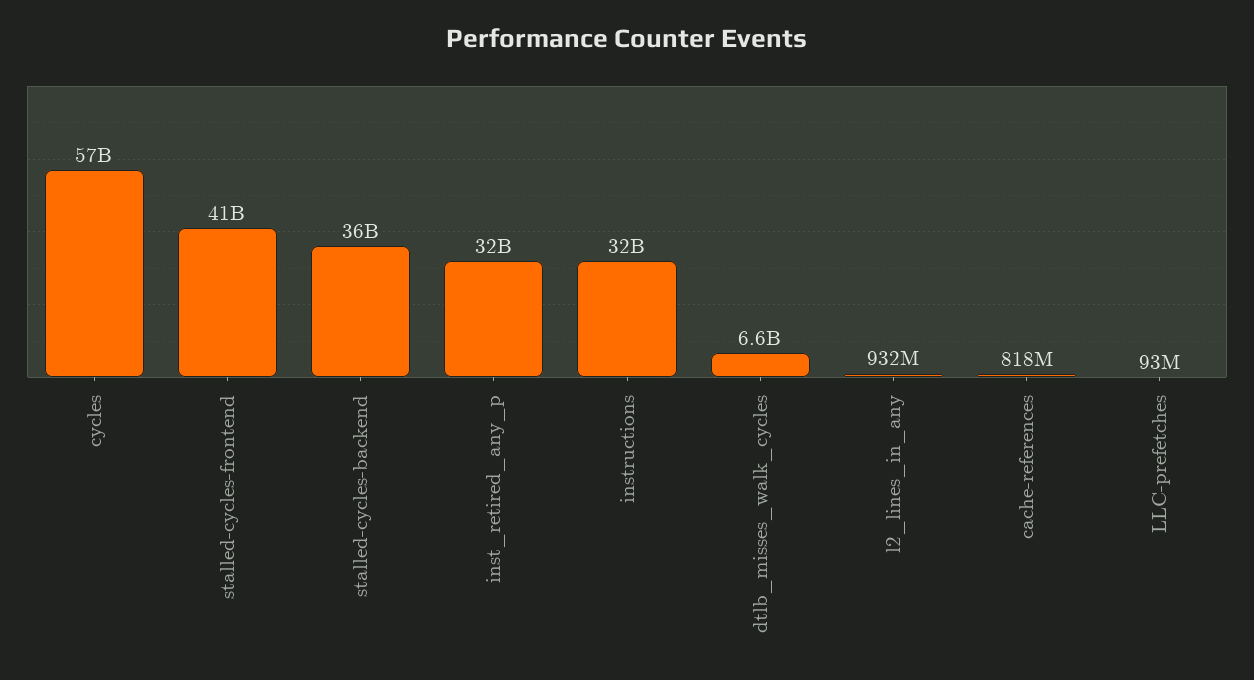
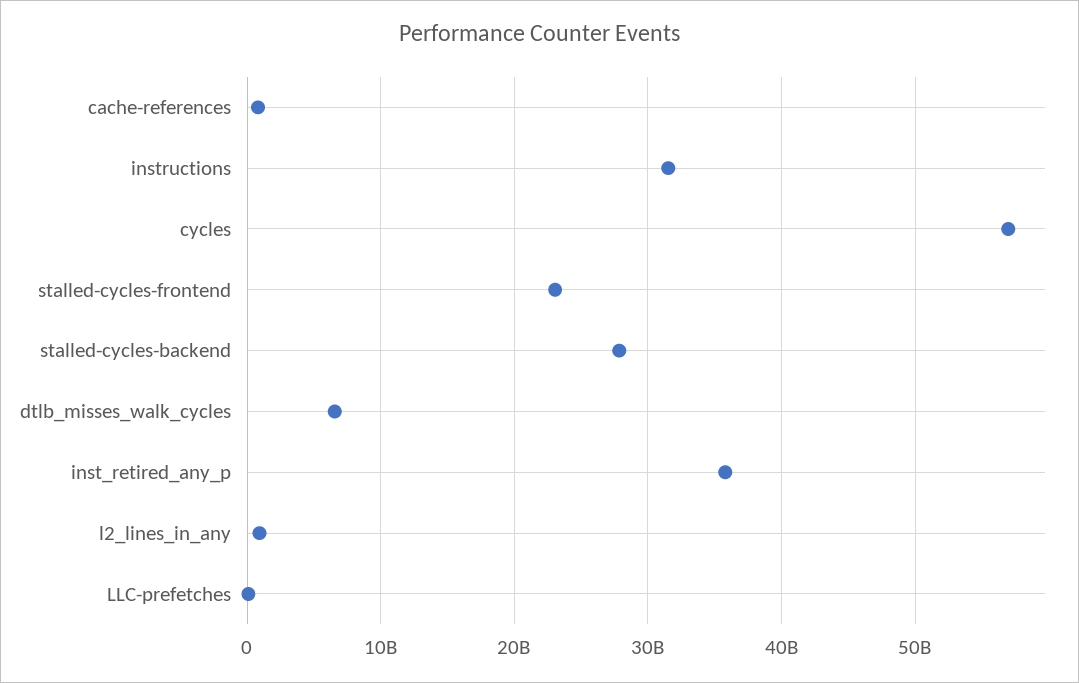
  {
    "cycles": 57000000000,
-   "stalled-cycles-frontend": 41000000000,
+   "stalled-cycles-frontend": 23000000000,
-   "stalled-cycles-backend": 36000000000,
+   "stalled-cycles-backend": 28000000000,
-   "inst_retired_any_p": 32000000000,
+   "inst_retired_any_p": 36000000000,
    "instructions": 32000000000,
    "dtlb_misses_walk_cycles": 6600000000,
    "l2_lines_in_any": 932000000,
    "cache-references": 818000000,
    "LLC-prefetches": 93000000
  }

